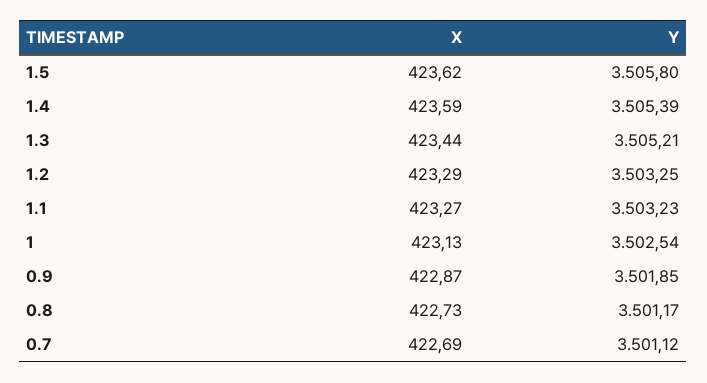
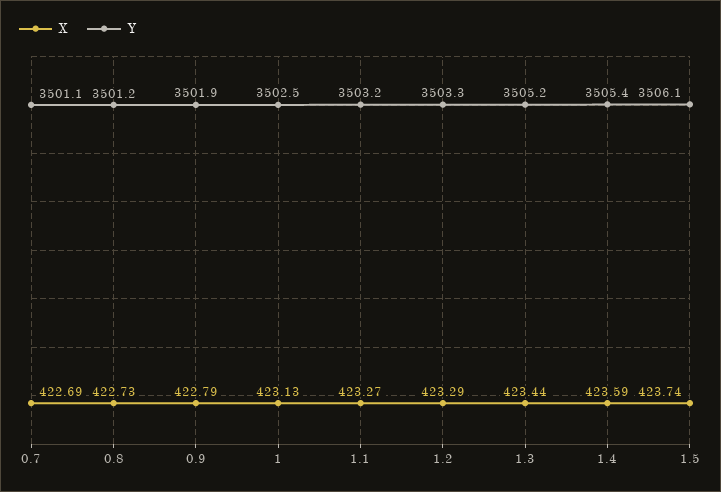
  {
    "X": {
-     "1.5": 423.62,
+     "1.5": 423.74,
      "1.4": 423.59,
      "1.3": 423.44,
      "1.2": 423.29,
      "1.1": 423.27,
      "1": 423.13,
-     "0.9": 422.87,
+     "0.9": 422.79,
      "0.8": 422.73,
      "0.7": 422.69
    },
    "Y": {
-     "1.5": 3505.8,
+     "1.5": 3506.1,
      "1.4": 3505.39,
      "1.3": 3505.21,
      "1.2": 3503.25,
      "1.1": 3503.23,
      "1": 3502.54,
      "0.9": 3501.85,
      "0.8": 3501.17,
      "0.7": 3501.12
    }
  }

